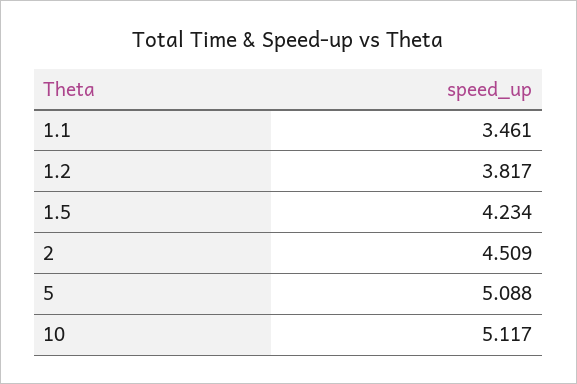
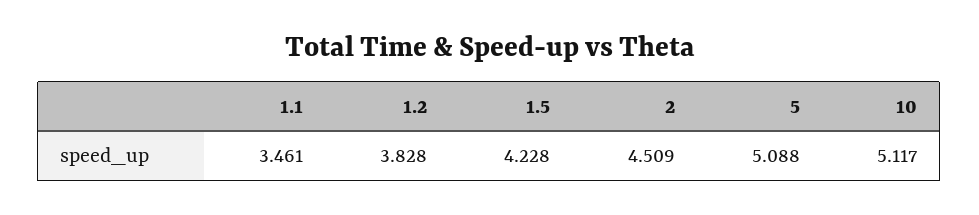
  {
    "1.1": 3.461,
-   "1.2": 3.817,
+   "1.2": 3.828,
-   "1.5": 4.234,
+   "1.5": 4.228,
    "2": 4.509,
    "5": 5.088,
    "10": 5.117
  }

